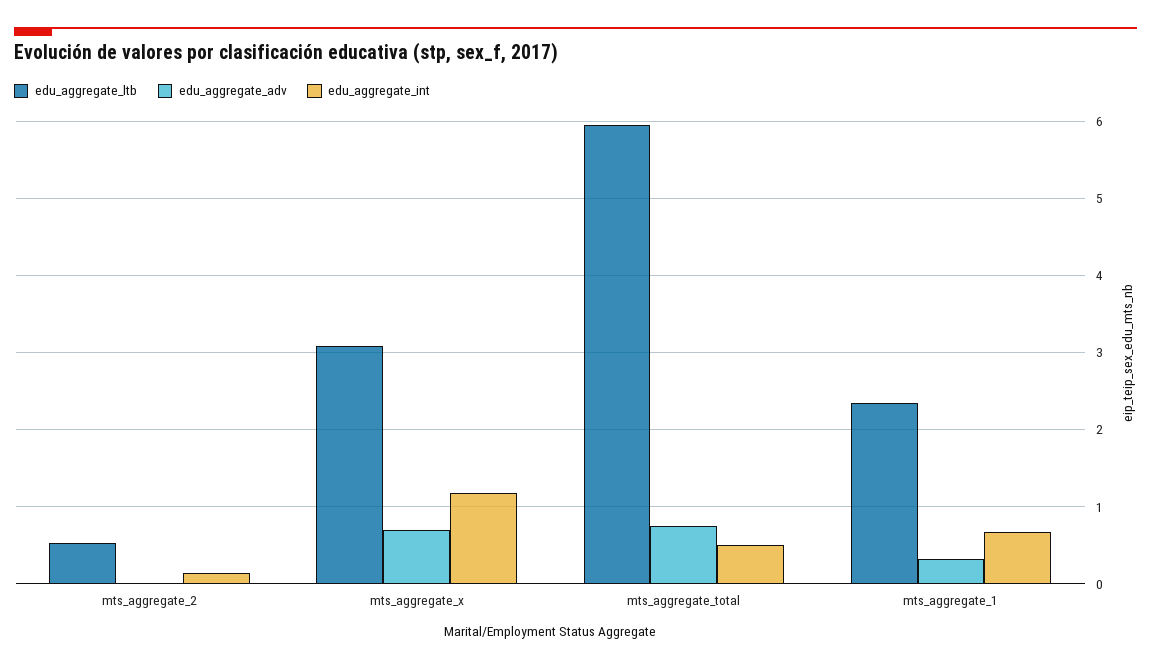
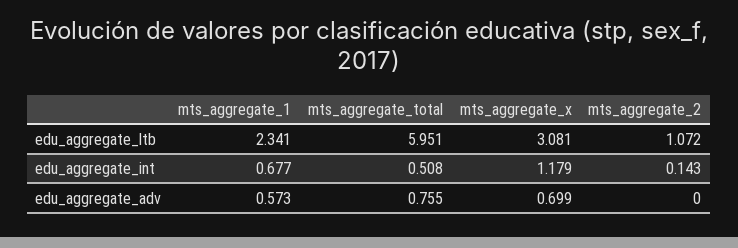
  {
    "edu_aggregate_ltb": {
-     "mts_aggregate_2": 0.5,
+     "mts_aggregate_2": 1.072,
      "mts_aggregate_x": 3.081,
      "mts_aggregate_total": 5.951,
      "mts_aggregate_1": 2.341
    },
    "edu_aggregate_adv": {
      "mts_aggregate_2": 0,
      "mts_aggregate_x": 0.699,
      "mts_aggregate_total": 0.755,
-     "mts_aggregate_1": 0.3
+     "mts_aggregate_1": 0.573
    },
    "edu_aggregate_int": {
      "mts_aggregate_2": 0.143,
      "mts_aggregate_x": 1.179,
      "mts_aggregate_total": 0.508,
      "mts_aggregate_1": 0.677
    }
  }

